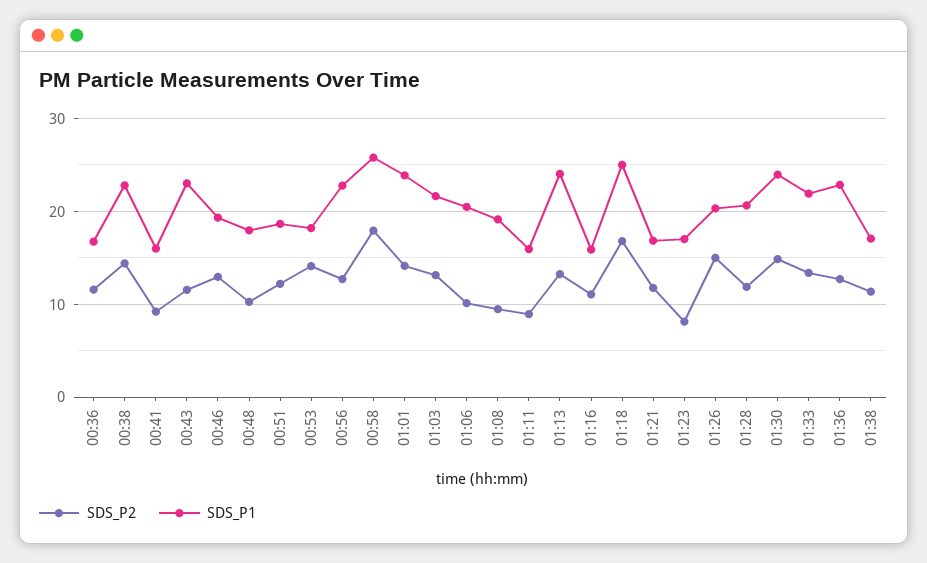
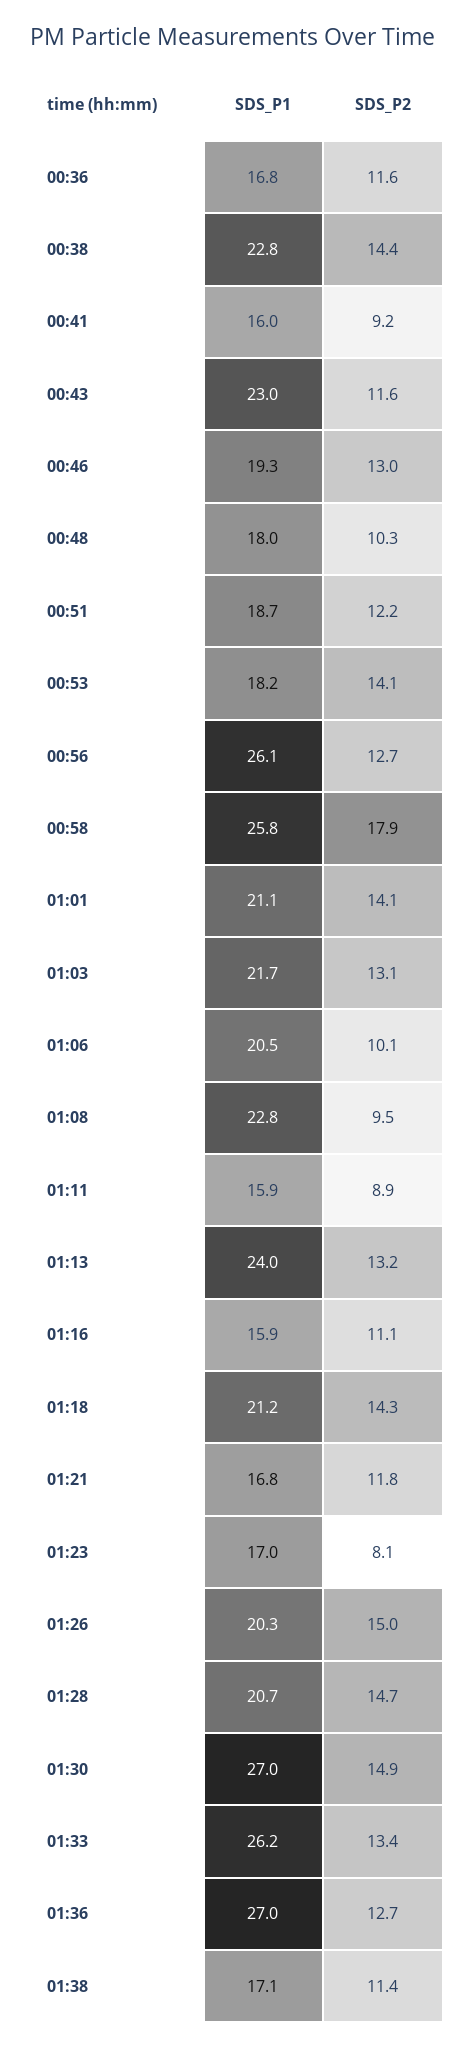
  {
    "SDS_P2": {
      "00:36": 11.6,
      "00:38": 14.4,
      "00:41": 9.2,
      "00:43": 11.6,
      "00:46": 13,
      "00:48": 10.3,
      "00:51": 12.2,
      "00:53": 14.1,
      "00:56": 12.7,
      "00:58": 17.9,
      "01:01": 14.1,
      "01:03": 13.1,
      "01:06": 10.1,
      "01:08": 9.5,
      "01:11": 8.9,
      "01:13": 13.2,
      "01:16": 11.1,
-     "01:18": 17,
+     "01:18": 14.3,
      "01:21": 11.8,
      "01:23": 8.1,
      "01:26": 15,
-     "01:28": 12,
+     "01:28": 14.7,
      "01:30": 14.9,
      "01:33": 13.4,
      "01:36": 12.7,
      "01:38": 11.4
    },
    "SDS_P1": {
      "00:36": 16.8,
      "00:38": 22.8,
      "00:41": 16,
      "00:43": 23,
      "00:46": 19.3,
      "00:48": 18,
      "00:51": 18.7,
      "00:53": 18.2,
-     "00:56": 23,
+     "00:56": 26.1,
      "00:58": 25.8,
-     "01:01": 24,
+     "01:01": 21.1,
      "01:03": 21.7,
      "01:06": 20.5,
-     "01:08": 19,
+     "01:08": 22.8,
      "01:11": 15.9,
      "01:13": 24,
      "01:16": 15.9,
-     "01:18": 25,
+     "01:18": 21.2,
      "01:21": 16.8,
      "01:23": 17,
      "01:26": 20.3,
      "01:28": 20.7,
-     "01:30": 24,
+     "01:30": 27,
-     "01:33": 22,
+     "01:33": 26.2,
-     "01:36": 23,
+     "01:36": 27,
      "01:38": 17.1
    }
  }

